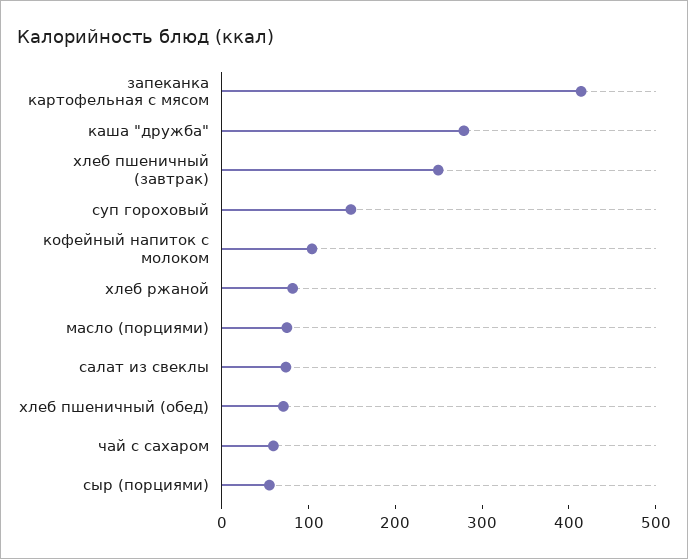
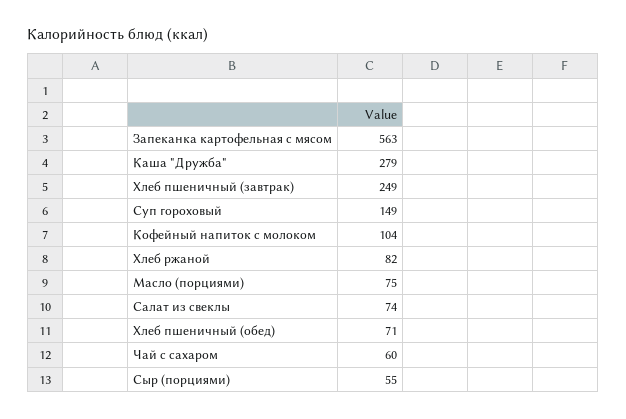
  {
-   "запеканка картофельная с мясом": 420,
+   "запеканка картофельная с мясом": 563,
    "каша \"дружба\"": 279,
    "хлеб пшеничный (завтрак)": 249,
    "суп гороховый": 149,
    "кофейный напиток с молоком": 104,
    "хлеб ржаной": 82,
    "масло (порциями)": 75,
    "салат из свеклы": 74,
    "хлеб пшеничный (обед)": 71,
    "чай с сахаром": 60,
    "сыр (порциями)": 55
  }

